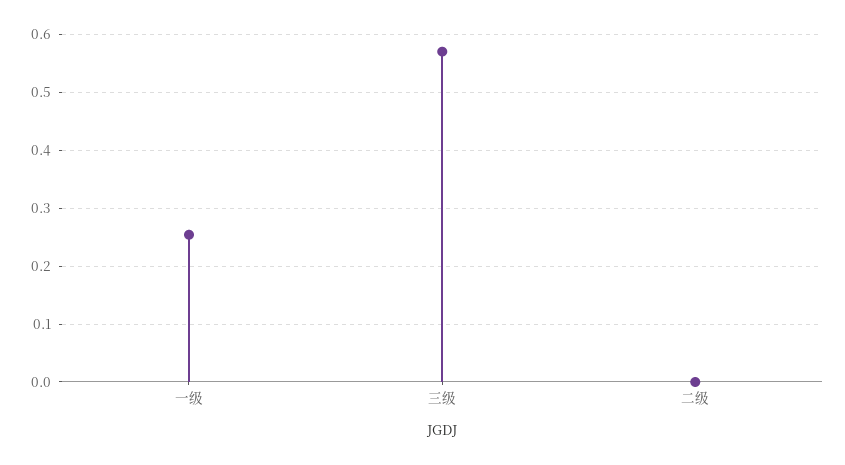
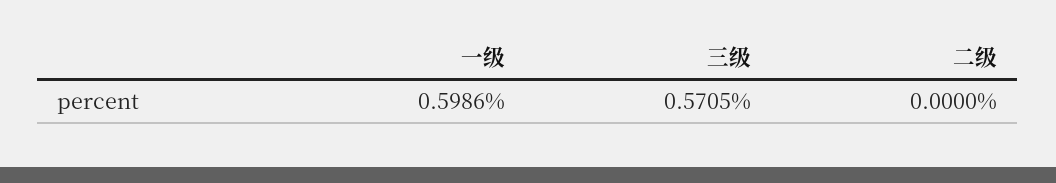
  {
-   "一级": 0.26,
+   "一级": 0.5986,
    "三级": 0.5705,
    "二级": 0
  }

